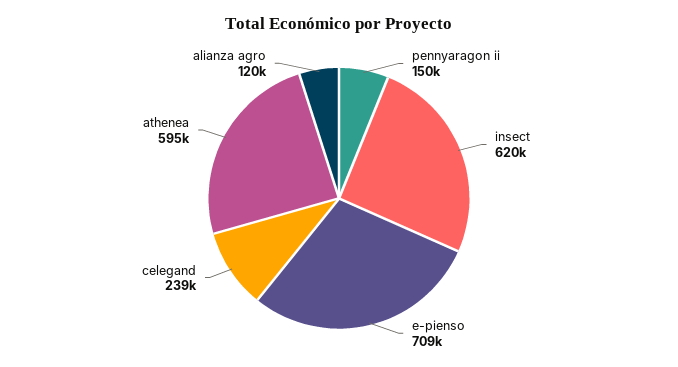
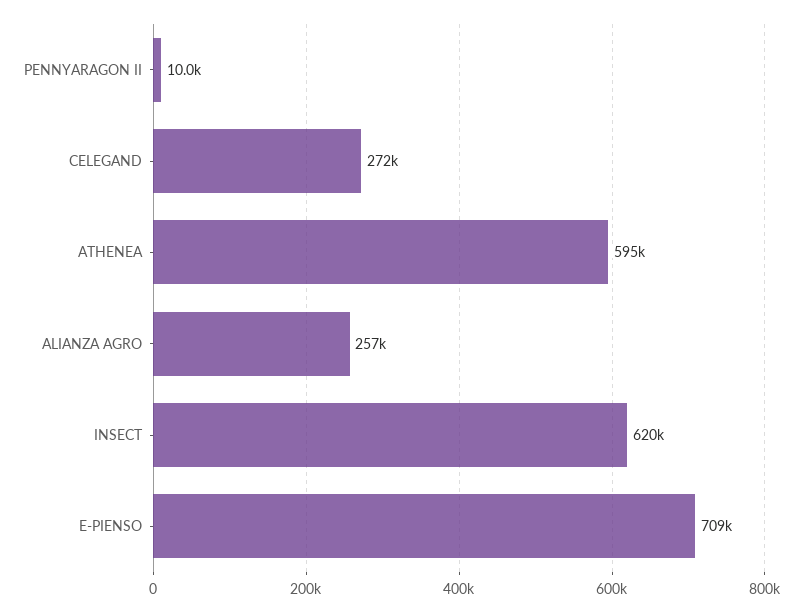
  {
-   "pennyaragon ii": 150000,
+   "pennyaragon ii": 10000,
    "insect": 620000,
    "e-pienso": 709000,
-   "celegand": 239000,
+   "celegand": 272000,
    "athenea": 595000,
-   "alianza agro": 120000
+   "alianza agro": 257000
  }

